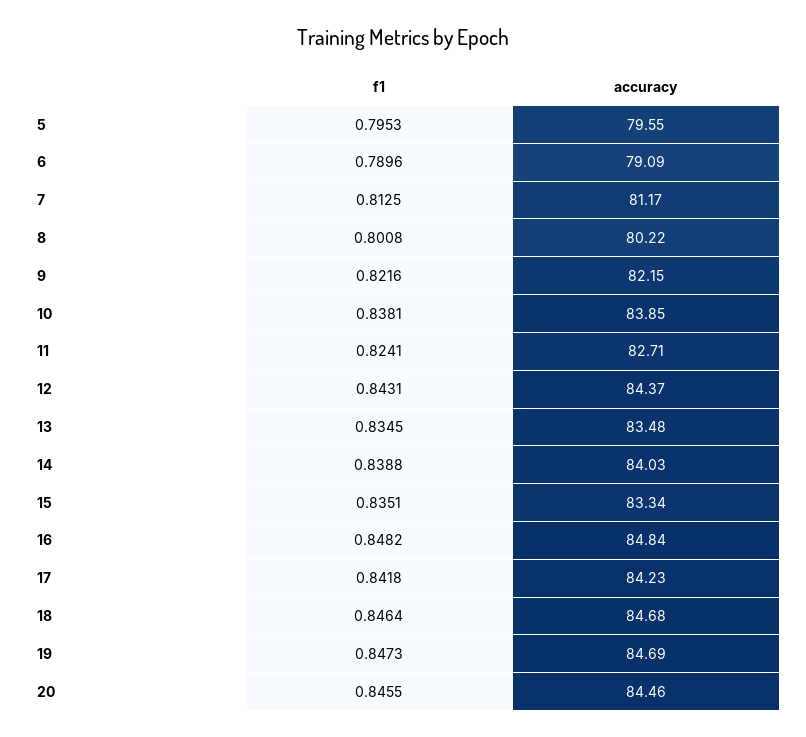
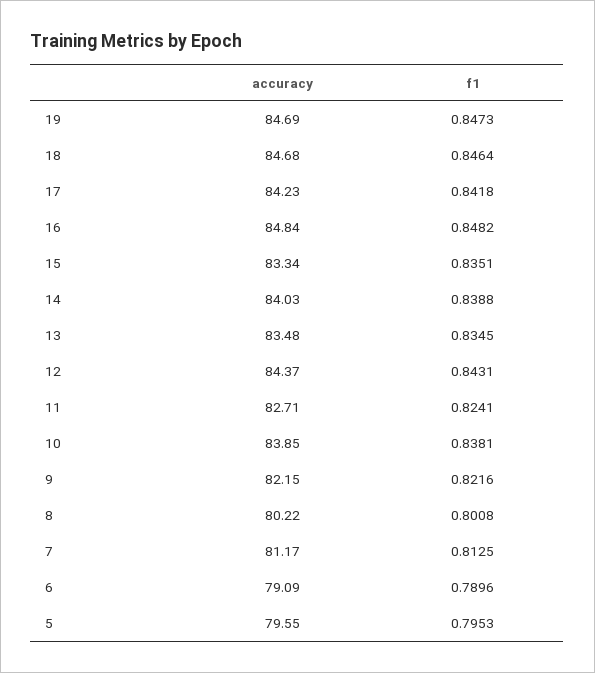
  {
    "f1": {
      "5": 0.7953,
      "6": 0.7896,
      "7": 0.8125,
      "8": 0.8008,
      "9": 0.8216,
      "10": 0.8381,
      "11": 0.8241,
      "12": 0.8431,
      "13": 0.8345,
      "14": 0.8388,
      "15": 0.8351,
      "16": 0.8482,
      "17": 0.8418,
      "18": 0.8464,
-     "19": 0.8473,
+     "19": 0.8473
-     "20": 0.8455
    },
    "accuracy": {
      "5": 79.55,
      "6": 79.09,
      "7": 81.17,
      "8": 80.22,
      "9": 82.15,
      "10": 83.85,
      "11": 82.71,
      "12": 84.37,
      "13": 83.48,
      "14": 84.03,
      "15": 83.34,
      "16": 84.84,
      "17": 84.23,
      "18": 84.68,
-     "19": 84.69,
+     "19": 84.69
-     "20": 84.46
    }
  }

